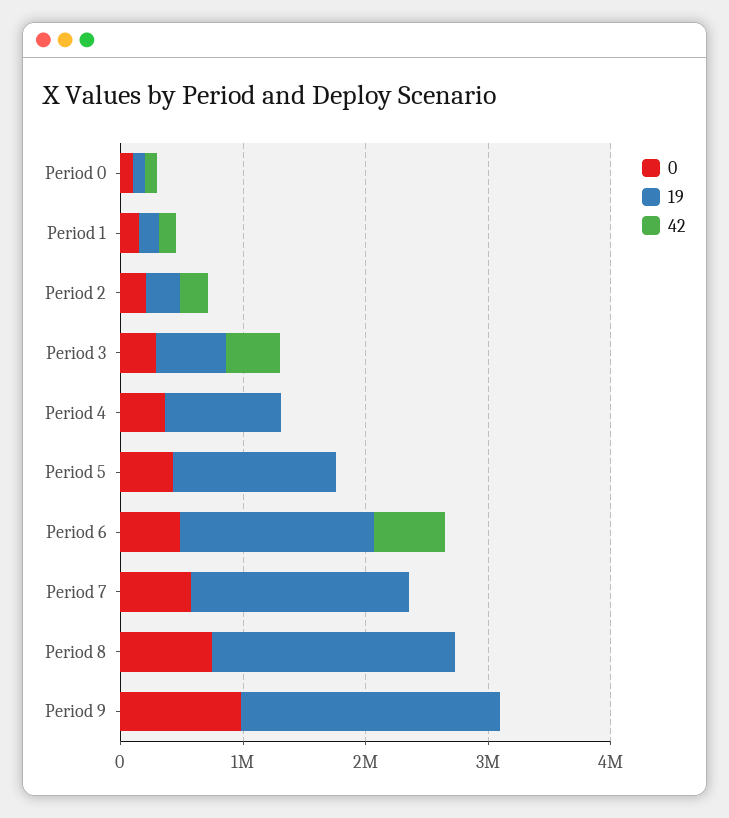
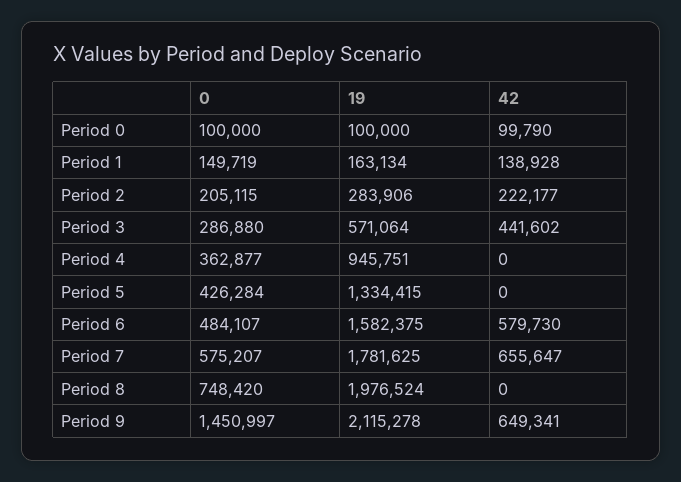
  {
    "0": {
      "Period 0": 100000,
      "Period 1": 149719,
      "Period 2": 205115,
      "Period 3": 286880,
      "Period 4": 362877,
      "Period 5": 426284,
      "Period 6": 484107,
      "Period 7": 575207,
      "Period 8": 748420,
-     "Period 9": 1000000
+     "Period 9": 1450997
    },
    "19": {
      "Period 0": 100000,
      "Period 1": 163134,
      "Period 2": 283906,
      "Period 3": 571064,
      "Period 4": 945751,
      "Period 5": 1334415,
      "Period 6": 1582375,
      "Period 7": 1781625,
      "Period 8": 1976524,
      "Period 9": 2115278
    },
    "42": {
      "Period 0": 99790,
      "Period 1": 138928,
      "Period 2": 222177,
      "Period 3": 441602,
      "Period 4": 0,
      "Period 5": 0,
      "Period 6": 579730,
-     "Period 7": 0,
+     "Period 7": 655647,
      "Period 8": 0,
-     "Period 9": 0
+     "Period 9": 649341
    }
  }

